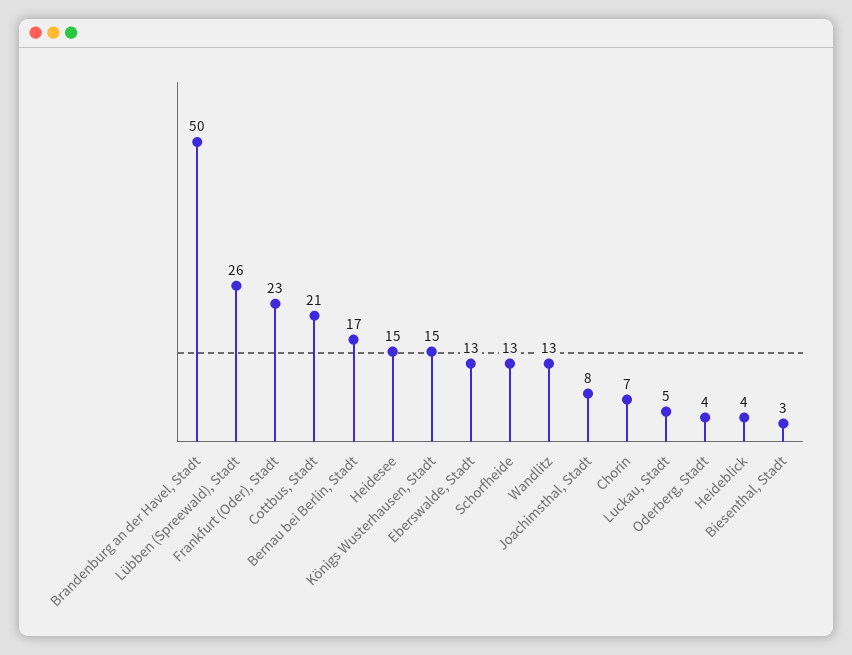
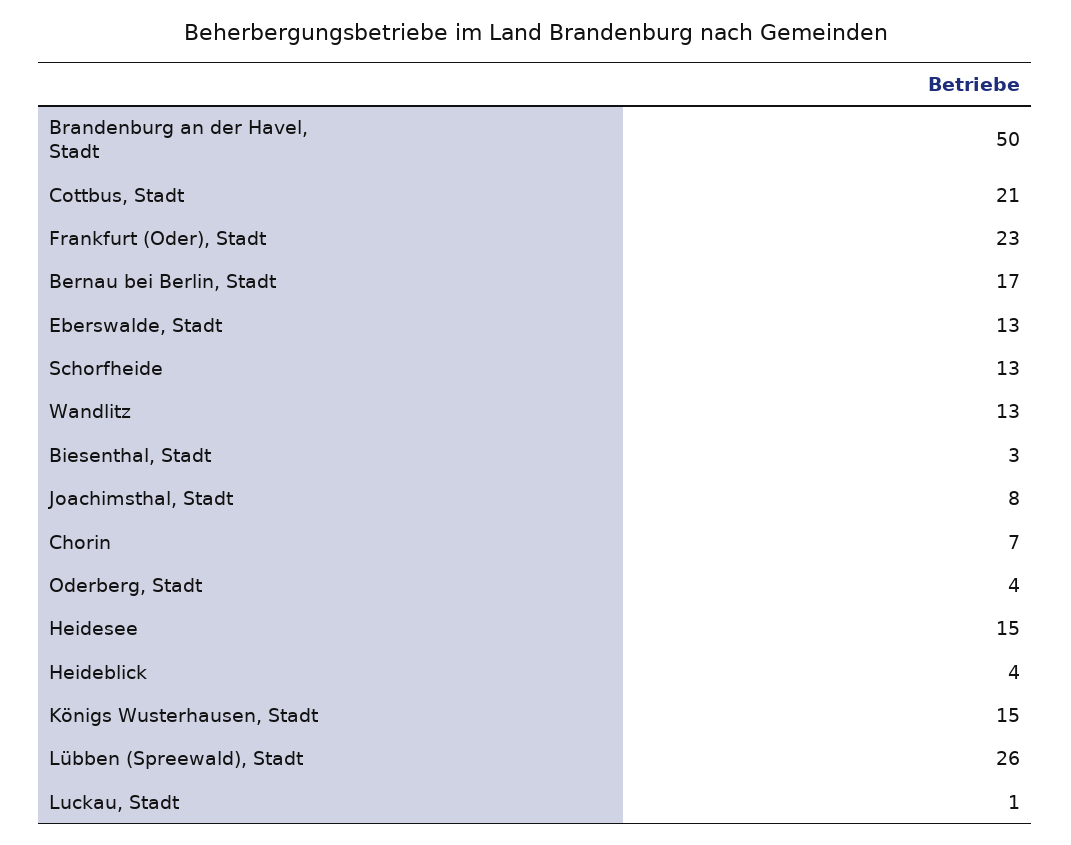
  {
    "Brandenburg an der Havel, Stadt": 50,
    "Lübben (Spreewald), Stadt": 26,
    "Frankfurt (Oder), Stadt": 23,
    "Cottbus, Stadt": 21,
    "Bernau bei Berlin, Stadt": 17,
    "Heidesee": 15,
    "Königs Wusterhausen, Stadt": 15,
    "Eberswalde, Stadt": 13,
    "Schorfheide": 13,
    "Wandlitz": 13,
    "Joachimsthal, Stadt": 8,
    "Chorin": 7,
-   "Luckau, Stadt": 5,
+   "Luckau, Stadt": 1,
    "Oderberg, Stadt": 4,
    "Heideblick": 4,
    "Biesenthal, Stadt": 3
  }

